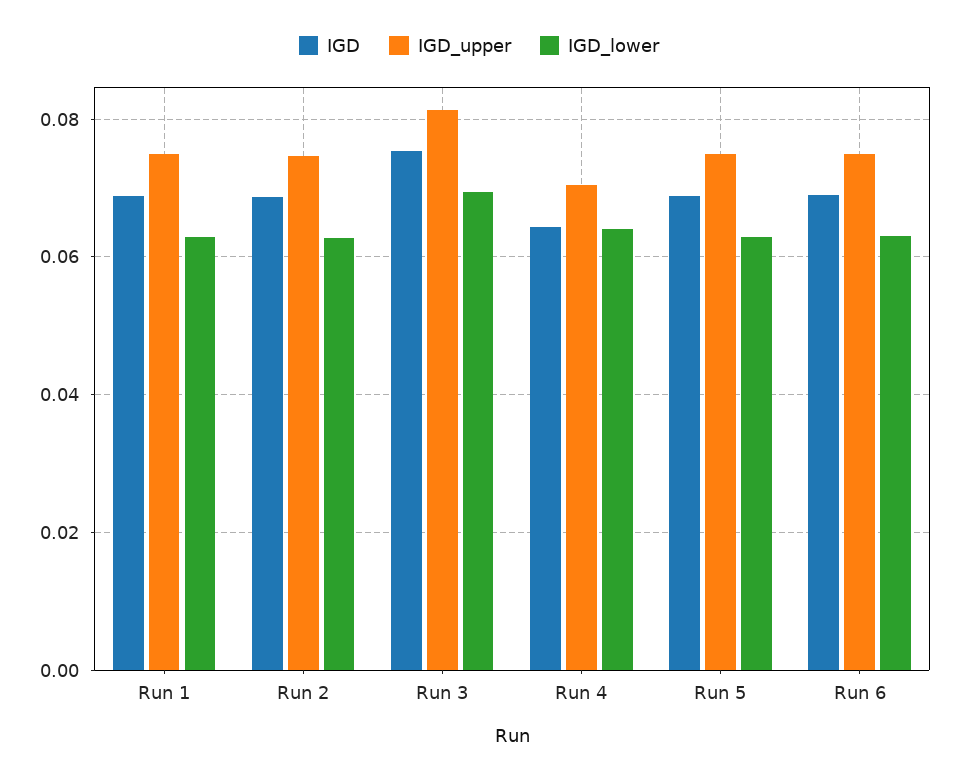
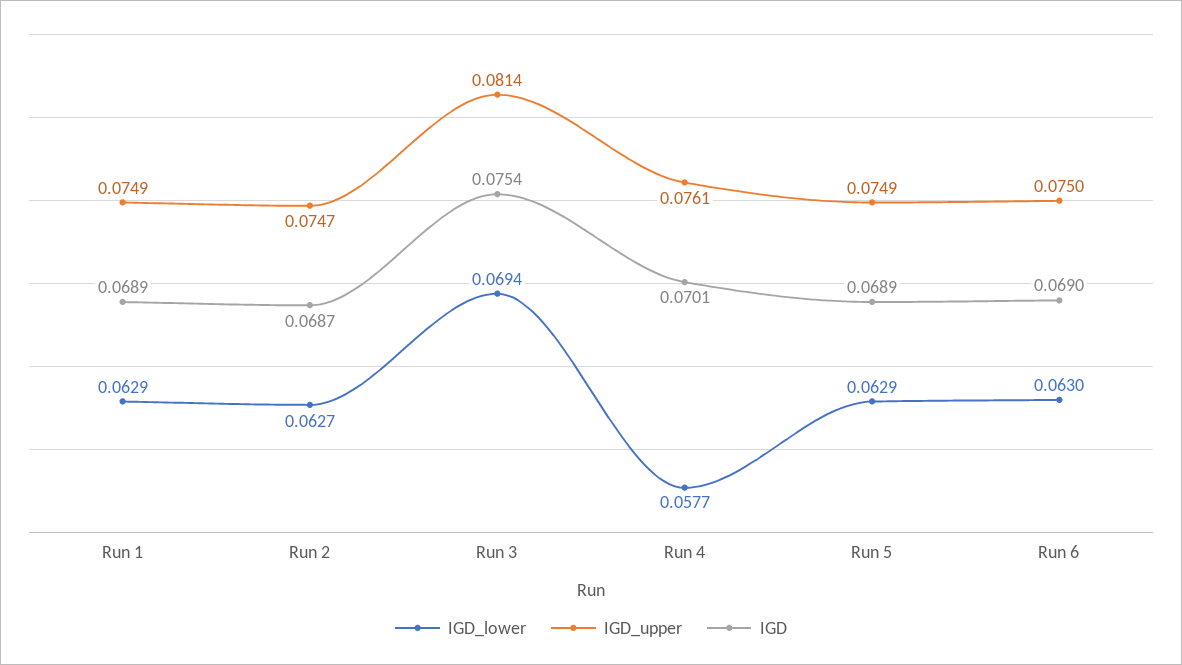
  {
    "IGD": {
      "Run 1": 0.0689,
      "Run 2": 0.0687,
      "Run 3": 0.0754,
-     "Run 4": 0.064,
+     "Run 4": 0.0701,
      "Run 5": 0.0689,
      "Run 6": 0.069
    },
    "IGD_upper": {
      "Run 1": 0.0749,
      "Run 2": 0.0747,
      "Run 3": 0.0814,
-     "Run 4": 0.07,
+     "Run 4": 0.0761,
      "Run 5": 0.0749,
      "Run 6": 0.075
    },
    "IGD_lower": {
      "Run 1": 0.0629,
      "Run 2": 0.0627,
      "Run 3": 0.0694,
-     "Run 4": 0.064,
+     "Run 4": 0.0577,
      "Run 5": 0.0629,
      "Run 6": 0.063
    }
  }

